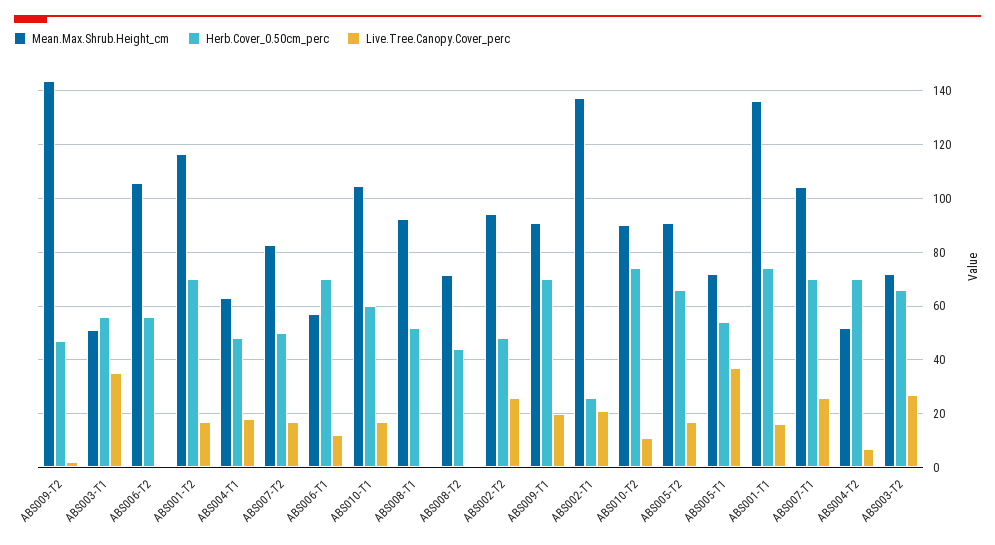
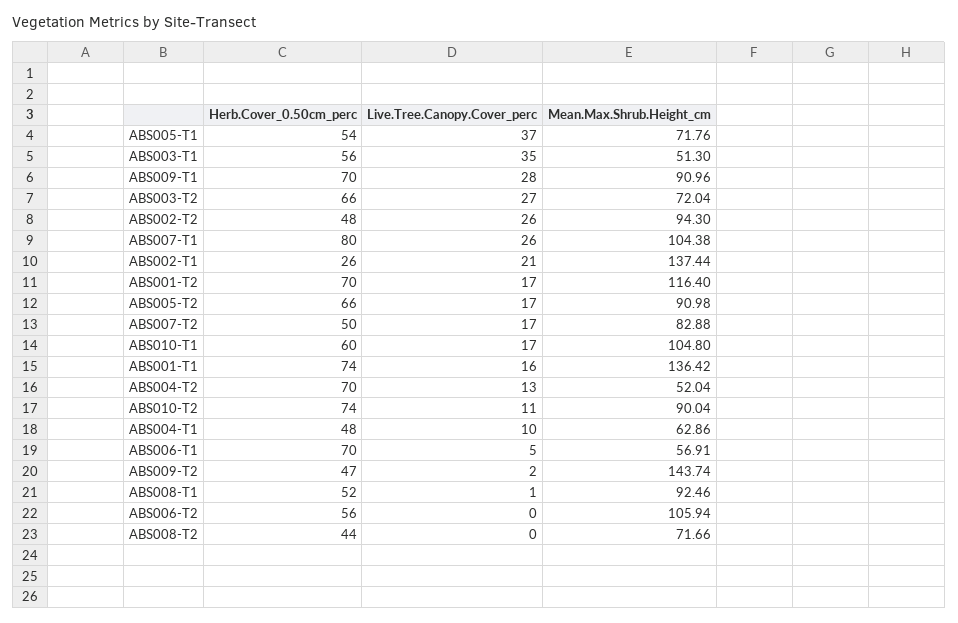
  {
    "Mean.Max.Shrub.Height_cm": {
      "ABS009-T2": 143.74,
      "ABS003-T1": 51.3,
      "ABS006-T2": 105.94,
      "ABS001-T2": 116.4,
      "ABS004-T1": 62.86,
      "ABS007-T2": 82.88,
      "ABS006-T1": 56.91,
      "ABS010-T1": 104.8,
      "ABS008-T1": 92.46,
      "ABS008-T2": 71.66,
      "ABS002-T2": 94.3,
      "ABS009-T1": 90.96,
      "ABS002-T1": 137.44,
      "ABS010-T2": 90.04,
      "ABS005-T2": 90.98,
      "ABS005-T1": 71.76,
      "ABS001-T1": 136.42,
      "ABS007-T1": 104.38,
      "ABS004-T2": 52.04,
      "ABS003-T2": 72.04
    },
    "Herb.Cover_0.50cm_perc": {
      "ABS009-T2": 47,
      "ABS003-T1": 56,
      "ABS006-T2": 56,
      "ABS001-T2": 70,
      "ABS004-T1": 48,
      "ABS007-T2": 50,
      "ABS006-T1": 70,
      "ABS010-T1": 60,
      "ABS008-T1": 52,
      "ABS008-T2": 44,
      "ABS002-T2": 48,
      "ABS009-T1": 70,
      "ABS002-T1": 26,
      "ABS010-T2": 74,
      "ABS005-T2": 66,
      "ABS005-T1": 54,
      "ABS001-T1": 74,
-     "ABS007-T1": 70,
+     "ABS007-T1": 80,
      "ABS004-T2": 70,
      "ABS003-T2": 66
    },
    "Live.Tree.Canopy.Cover_perc": {
      "ABS009-T2": 2,
      "ABS003-T1": 35,
      "ABS006-T2": 0,
      "ABS001-T2": 17,
-     "ABS004-T1": 17.5,
+     "ABS004-T1": 10,
      "ABS007-T2": 17,
-     "ABS006-T1": 12.5,
+     "ABS006-T1": 5,
      "ABS010-T1": 17,
      "ABS008-T1": 1,
      "ABS008-T2": 0,
      "ABS002-T2": 26,
-     "ABS009-T1": 20,
+     "ABS009-T1": 28,
      "ABS002-T1": 21,
      "ABS010-T2": 11,
      "ABS005-T2": 17,
      "ABS005-T1": 37,
      "ABS001-T1": 16,
      "ABS007-T1": 26,
-     "ABS004-T2": 7.5,
+     "ABS004-T2": 13,
      "ABS003-T2": 27
    }
  }

